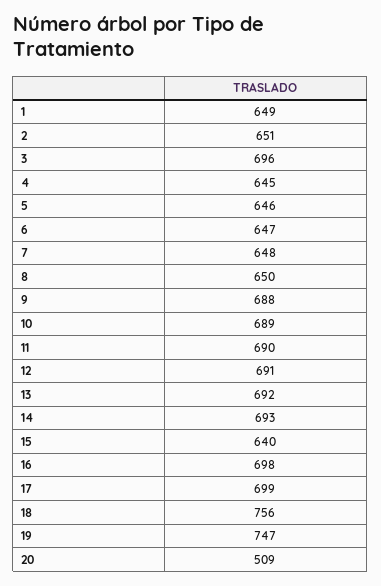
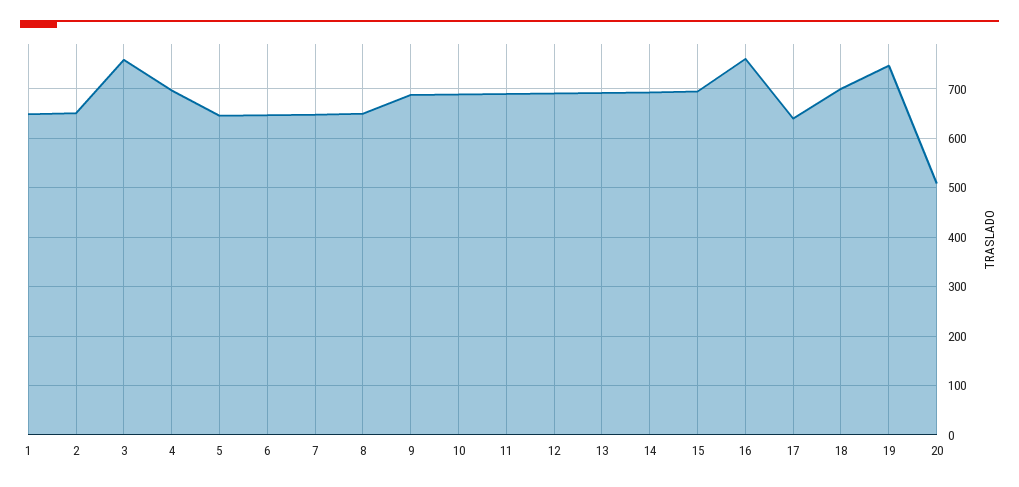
  {
    "1": 649,
    "2": 651,
-   "3": 696,
+   "3": 760,
-   "4": 645,
+   "4": 700,
    "5": 646,
    "6": 647,
    "7": 648,
    "8": 650,
    "9": 688,
    "10": 689,
    "11": 690,
    "12": 691,
    "13": 692,
    "14": 693,
-   "15": 640,
+   "15": 700,
-   "16": 698,
+   "16": 760,
-   "17": 699,
+   "17": 640,
-   "18": 756,
+   "18": 700,
    "19": 747,
    "20": 509
  }

